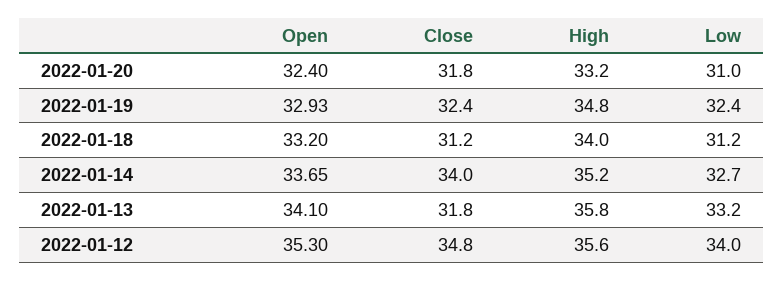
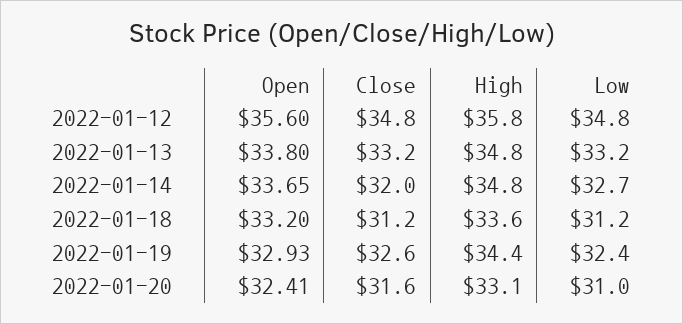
  {
    "Open": {
-     "2022-01-20": 32.4,
+     "2022-01-20": 32.41,
      "2022-01-19": 32.93,
      "2022-01-18": 33.2,
      "2022-01-14": 33.65,
-     "2022-01-13": 34.1,
+     "2022-01-13": 33.8,
-     "2022-01-12": 35.3
+     "2022-01-12": 35.6
    },
    "Close": {
-     "2022-01-20": 31.8,
+     "2022-01-20": 31.6,
-     "2022-01-19": 32.4,
+     "2022-01-19": 32.6,
      "2022-01-18": 31.2,
-     "2022-01-14": 34,
+     "2022-01-14": 32,
-     "2022-01-13": 31.8,
+     "2022-01-13": 33.2,
      "2022-01-12": 34.8
    },
    "High": {
-     "2022-01-20": 33.2,
+     "2022-01-20": 33.1,
-     "2022-01-19": 34.8,
+     "2022-01-19": 34.4,
-     "2022-01-18": 34,
+     "2022-01-18": 33.6,
-     "2022-01-14": 35.2,
+     "2022-01-14": 34.8,
-     "2022-01-13": 35.8,
+     "2022-01-13": 34.8,
-     "2022-01-12": 35.6
+     "2022-01-12": 35.8
    },
    "Low": {
      "2022-01-20": 31,
      "2022-01-19": 32.4,
      "2022-01-18": 31.2,
      "2022-01-14": 32.7,
      "2022-01-13": 33.2,
-     "2022-01-12": 34
+     "2022-01-12": 34.8
    }
  }

